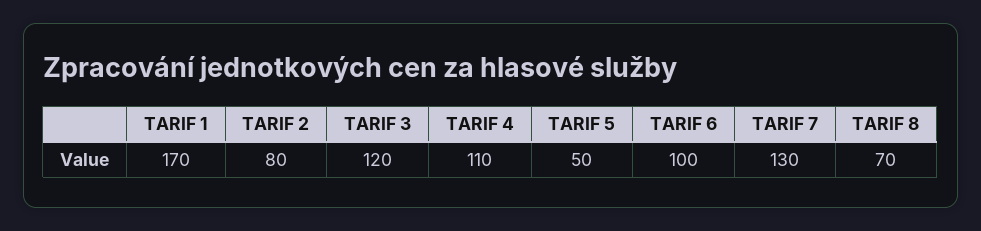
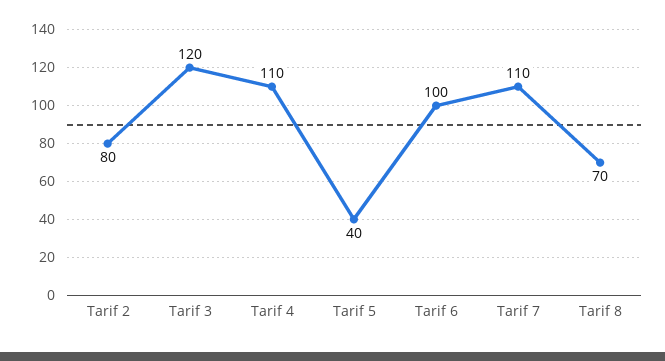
  {
-   "TARIF 1": 170,
    "TARIF 2": 80,
    "TARIF 3": 120,
    "TARIF 4": 110,
-   "TARIF 5": 50,
+   "TARIF 5": 40,
    "TARIF 6": 100,
-   "TARIF 7": 130,
+   "TARIF 7": 110,
    "TARIF 8": 70
  }

